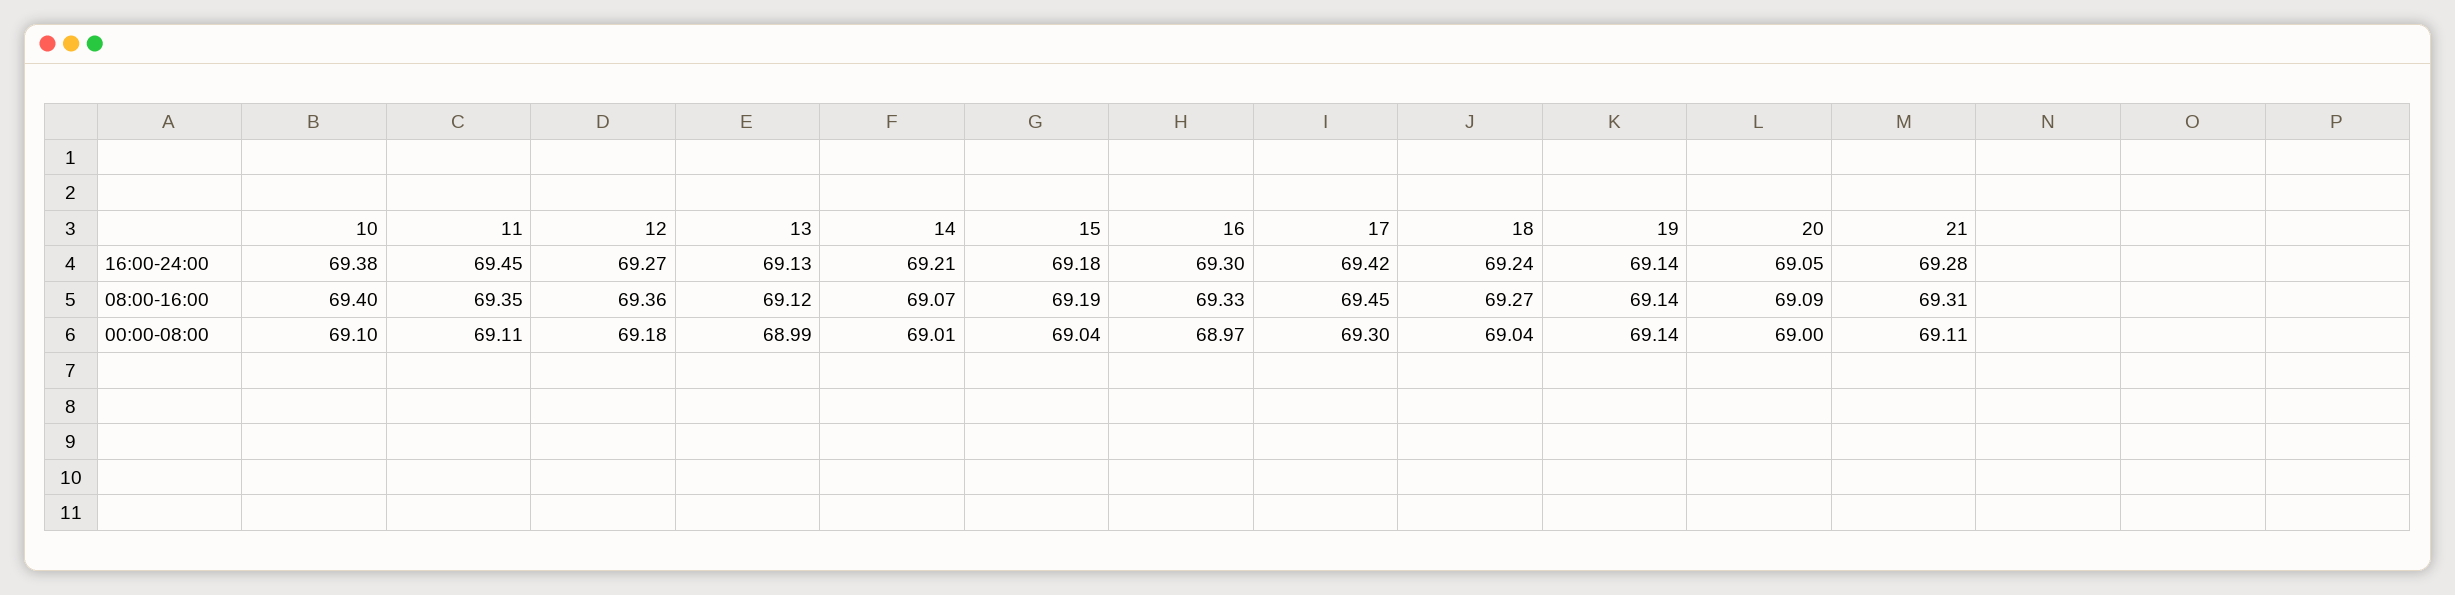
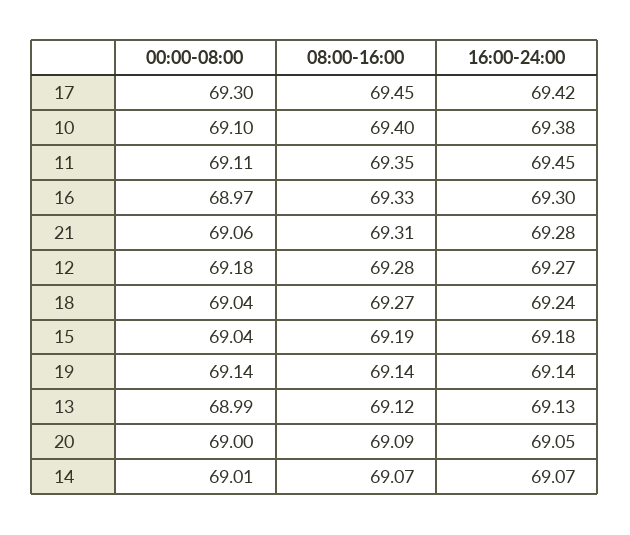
  {
    "10": {
      "16:00-24:00": 69.38,
      "08:00-16:00": 69.4,
      "00:00-08:00": 69.1
    },
    "11": {
      "16:00-24:00": 69.45,
      "08:00-16:00": 69.35,
      "00:00-08:00": 69.11
    },
    "12": {
      "16:00-24:00": 69.27,
-     "08:00-16:00": 69.36,
+     "08:00-16:00": 69.28,
      "00:00-08:00": 69.18
    },
    "13": {
      "16:00-24:00": 69.13,
      "08:00-16:00": 69.12,
      "00:00-08:00": 68.99
    },
    "14": {
-     "16:00-24:00": 69.21,
+     "16:00-24:00": 69.07,
      "08:00-16:00": 69.07,
      "00:00-08:00": 69.01
    },
    "15": {
      "16:00-24:00": 69.18,
      "08:00-16:00": 69.19,
      "00:00-08:00": 69.04
    },
    "16": {
      "16:00-24:00": 69.3,
      "08:00-16:00": 69.33,
      "00:00-08:00": 68.97
    },
    "17": {
      "16:00-24:00": 69.42,
      "08:00-16:00": 69.45,
      "00:00-08:00": 69.3
    },
    "18": {
      "16:00-24:00": 69.24,
      "08:00-16:00": 69.27,
      "00:00-08:00": 69.04
    },
    "19": {
      "16:00-24:00": 69.14,
      "08:00-16:00": 69.14,
      "00:00-08:00": 69.14
    },
    "20": {
      "16:00-24:00": 69.05,
      "08:00-16:00": 69.09,
      "00:00-08:00": 69
    },
    "21": {
      "16:00-24:00": 69.28,
      "08:00-16:00": 69.31,
-     "00:00-08:00": 69.11
+     "00:00-08:00": 69.06
    }
  }

